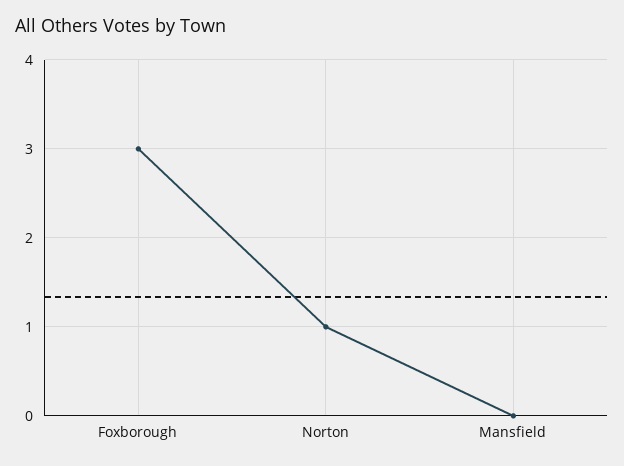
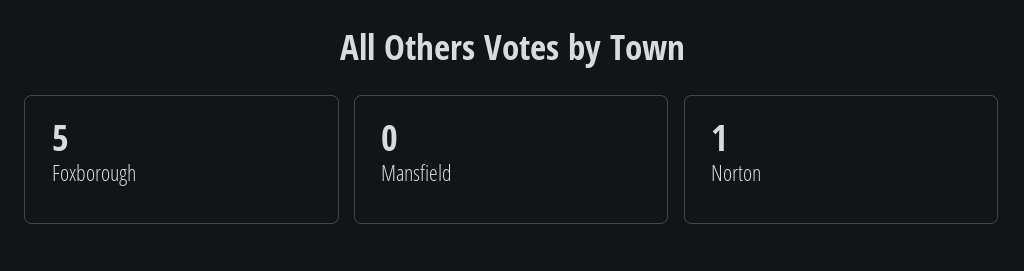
  {
-   "Foxborough": 3,
+   "Foxborough": 5,
    "Norton": 1,
    "Mansfield": 0
  }

